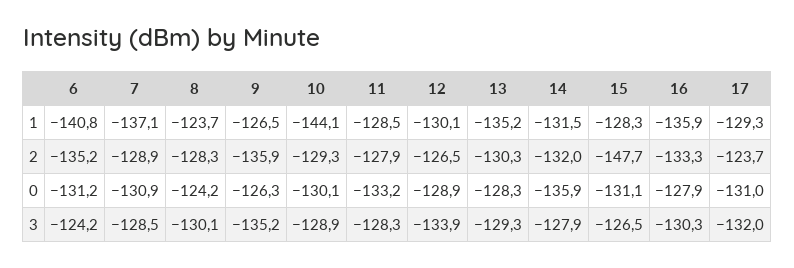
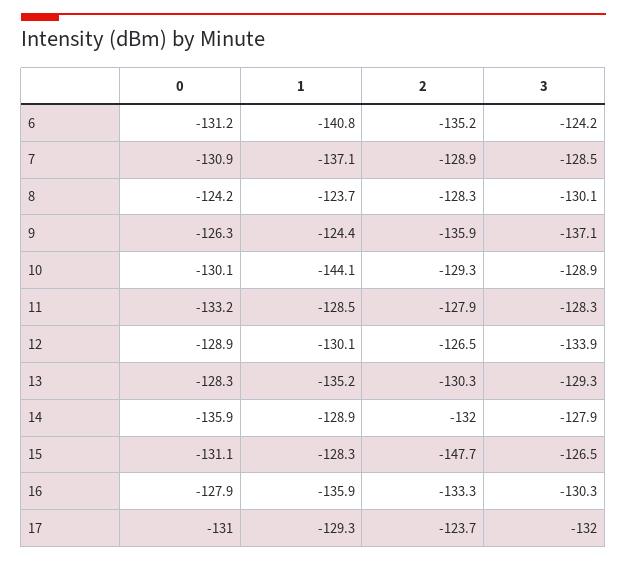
  {
    "6": {
      "1": -140.8,
      "2": -135.2,
      "0": -131.2,
      "3": -124.2
    },
    "7": {
      "1": -137.1,
      "2": -128.9,
      "0": -130.9,
      "3": -128.5
    },
    "8": {
      "1": -123.7,
      "2": -128.3,
      "0": -124.2,
      "3": -130.1
    },
    "9": {
-     "1": -126.5,
+     "1": -124.4,
      "2": -135.9,
      "0": -126.3,
-     "3": -135.2
+     "3": -137.1
    },
    "10": {
      "1": -144.1,
      "2": -129.3,
      "0": -130.1,
      "3": -128.9
    },
    "11": {
      "1": -128.5,
      "2": -127.9,
      "0": -133.2,
      "3": -128.3
    },
    "12": {
      "1": -130.1,
      "2": -126.5,
      "0": -128.9,
      "3": -133.9
    },
    "13": {
      "1": -135.2,
      "2": -130.3,
      "0": -128.3,
      "3": -129.3
    },
    "14": {
-     "1": -131.5,
+     "1": -128.9,
      "2": -132,
      "0": -135.9,
      "3": -127.9
    },
    "15": {
      "1": -128.3,
      "2": -147.7,
      "0": -131.1,
      "3": -126.5
    },
    "16": {
      "1": -135.9,
      "2": -133.3,
      "0": -127.9,
      "3": -130.3
    },
    "17": {
      "1": -129.3,
      "2": -123.7,
      "0": -131,
      "3": -132
    }
  }

